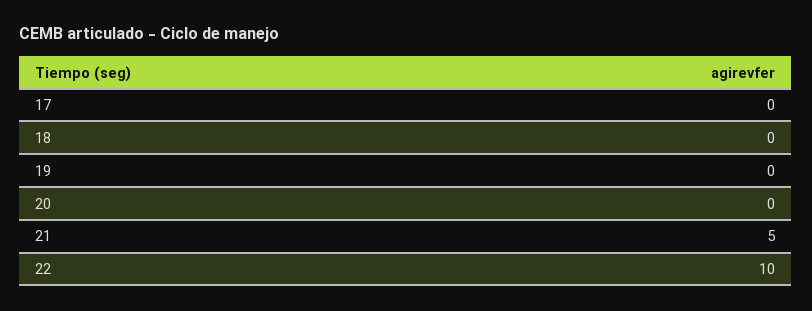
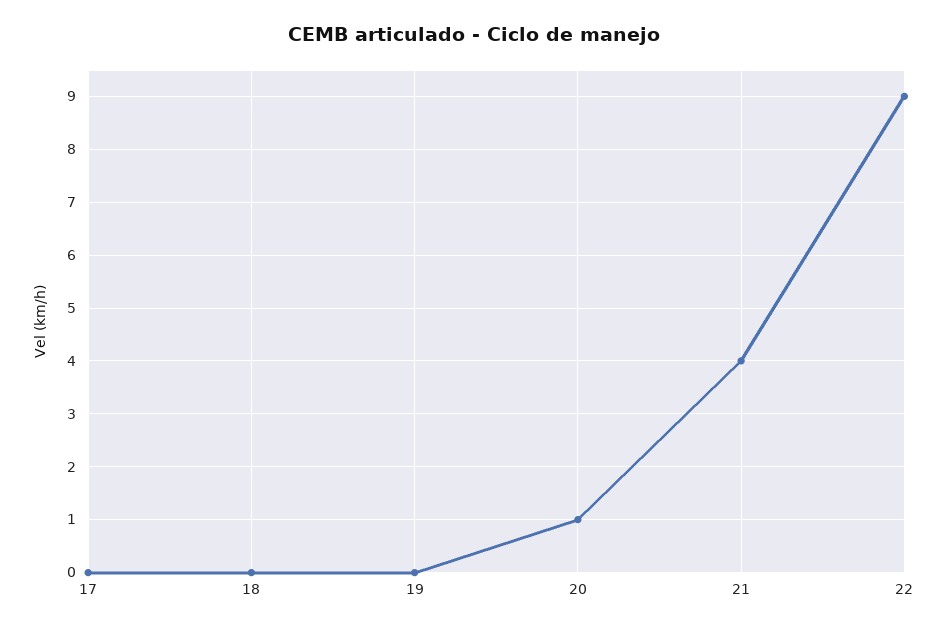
  {
    "17": 0,
    "18": 0,
    "19": 0,
-   "20": 0,
+   "20": 1,
-   "21": 5,
+   "21": 4,
-   "22": 10
+   "22": 9
  }

